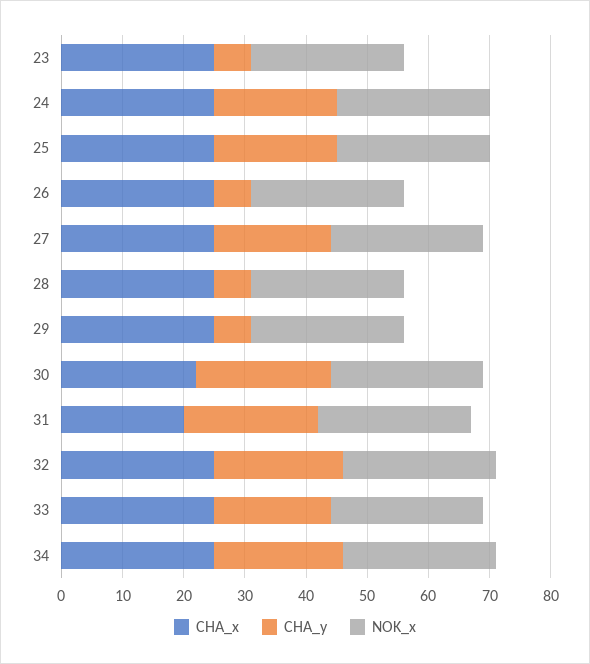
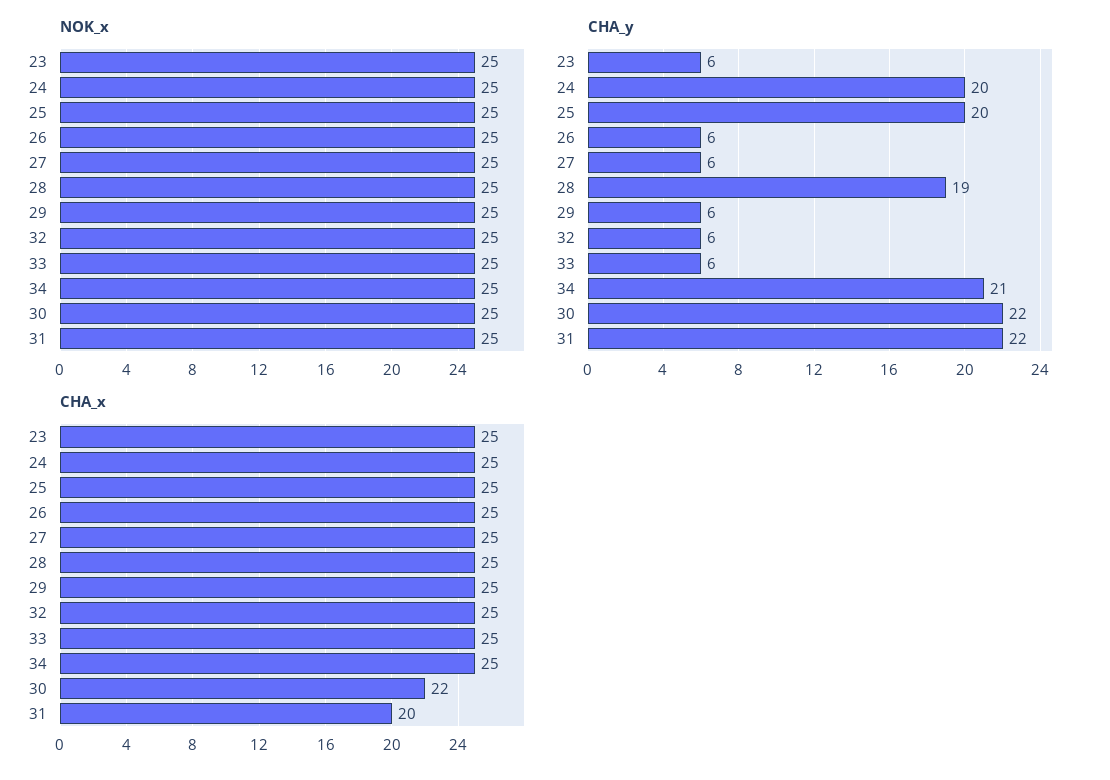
  {
    "CHA_x": {
      "23": 25,
      "24": 25,
      "25": 25,
      "26": 25,
      "27": 25,
      "28": 25,
      "29": 25,
      "30": 22,
      "31": 20,
      "32": 25,
      "33": 25,
      "34": 25
    },
    "CHA_y": {
      "23": 6,
      "24": 20,
      "25": 20,
      "26": 6,
-     "27": 20,
+     "27": 6,
-     "28": 5,
+     "28": 19,
      "29": 6,
      "30": 22,
      "31": 22,
-     "32": 20,
+     "32": 6,
-     "33": 20,
+     "33": 6,
      "34": 21
    },
    "NOK_x": {
      "23": 25,
      "24": 25,
      "25": 25,
      "26": 25,
      "27": 25,
      "28": 25,
      "29": 25,
      "30": 25,
      "31": 25,
      "32": 25,
      "33": 25,
      "34": 25
    }
  }

